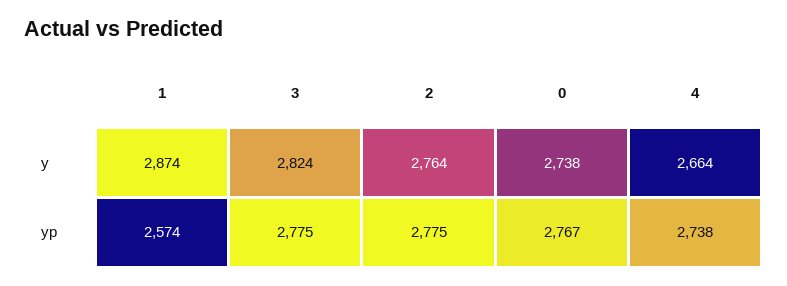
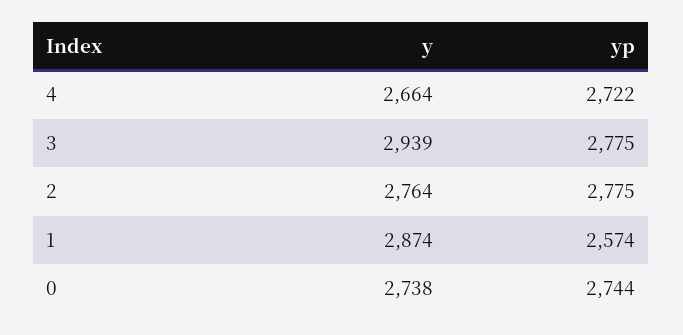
  {
    "1": {
      "y": 2874,
      "yp": 2574
    },
    "3": {
-     "y": 2824,
+     "y": 2939,
      "yp": 2775
    },
    "2": {
      "y": 2764,
      "yp": 2775
    },
    "0": {
      "y": 2738,
-     "yp": 2767
+     "yp": 2744
    },
    "4": {
      "y": 2664,
-     "yp": 2738
+     "yp": 2722
    }
  }

